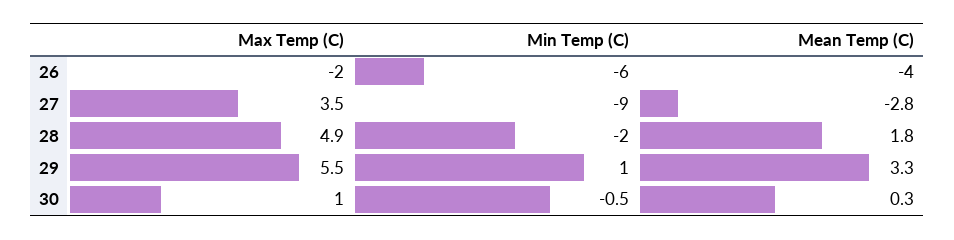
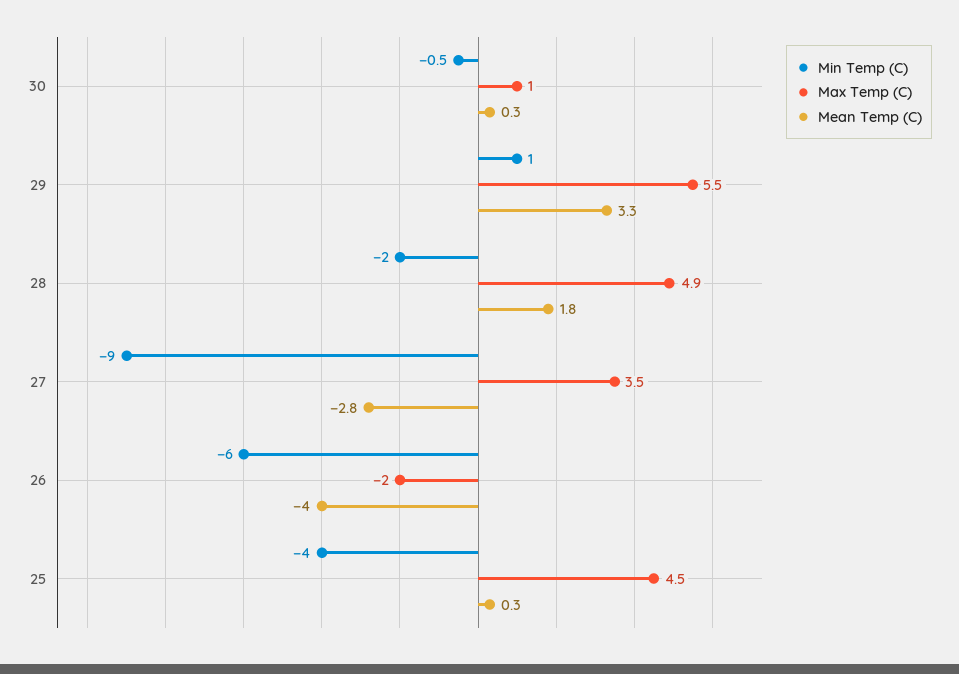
  {
    "Max Temp (C)": {
      "26": -2,
      "27": 3.5,
      "28": 4.9,
      "29": 5.5,
-     "30": 1
+     "30": 1,
+     "25": 4.5
    },
    "Min Temp (C)": {
      "26": -6,
      "27": -9,
      "28": -2,
      "29": 1,
-     "30": -0.5
+     "30": -0.5,
+     "25": -4
    },
    "Mean Temp (C)": {
      "26": -4,
      "27": -2.8,
      "28": 1.8,
      "29": 3.3,
-     "30": 0.3
+     "30": 0.3,
+     "25": 0.3
    }
  }

